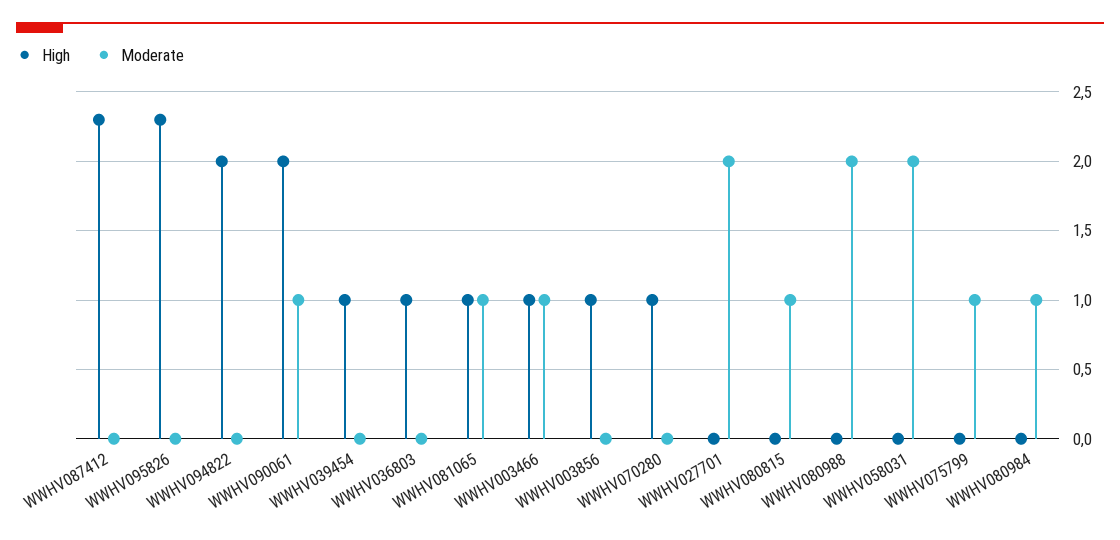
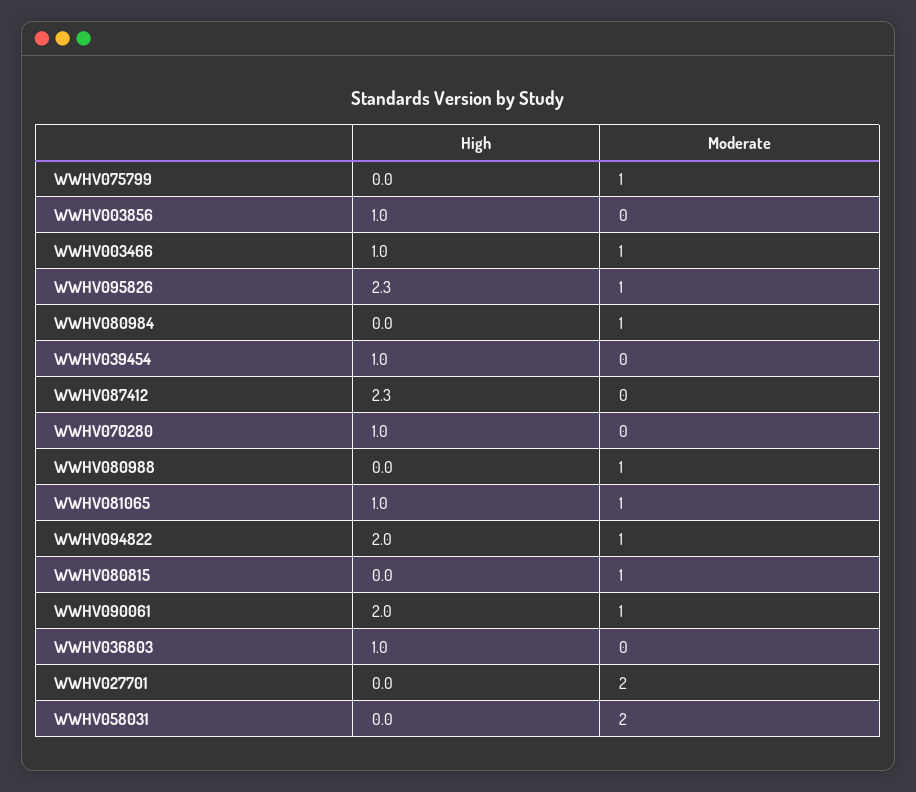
  {
    "High": {
      "WWHV087412": 2.3,
      "WWHV095826": 2.3,
      "WWHV094822": 2,
      "WWHV090061": 2,
      "WWHV039454": 1,
      "WWHV036803": 1,
      "WWHV081065": 1,
      "WWHV003466": 1,
      "WWHV003856": 1,
      "WWHV070280": 1,
      "WWHV027701": 0,
      "WWHV080815": 0,
      "WWHV080988": 0,
      "WWHV058031": 0,
      "WWHV075799": 0,
      "WWHV080984": 0
    },
    "Moderate": {
      "WWHV087412": 0,
-     "WWHV095826": 0,
+     "WWHV095826": 1,
-     "WWHV094822": 0,
+     "WWHV094822": 1,
      "WWHV090061": 1,
      "WWHV039454": 0,
      "WWHV036803": 0,
      "WWHV081065": 1,
      "WWHV003466": 1,
      "WWHV003856": 0,
      "WWHV070280": 0,
      "WWHV027701": 2,
      "WWHV080815": 1,
-     "WWHV080988": 2,
+     "WWHV080988": 1,
      "WWHV058031": 2,
      "WWHV075799": 1,
      "WWHV080984": 1
    }
  }

